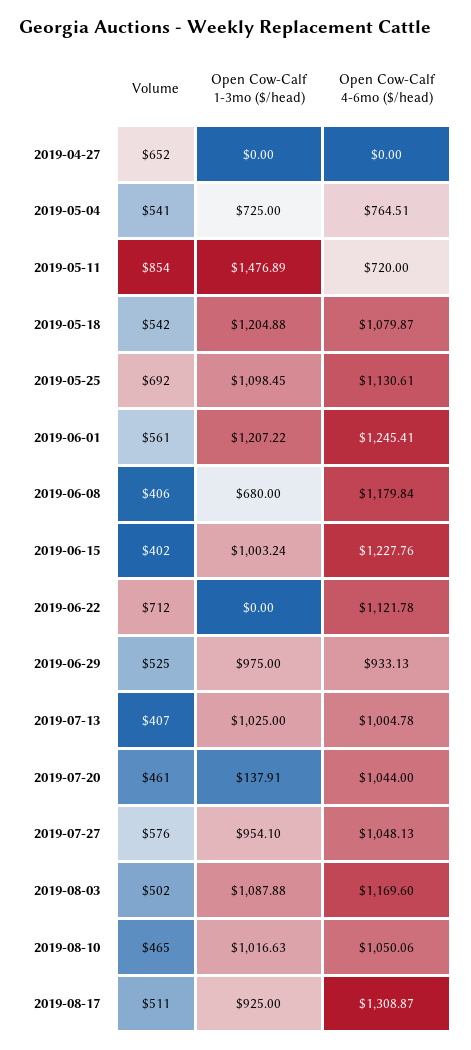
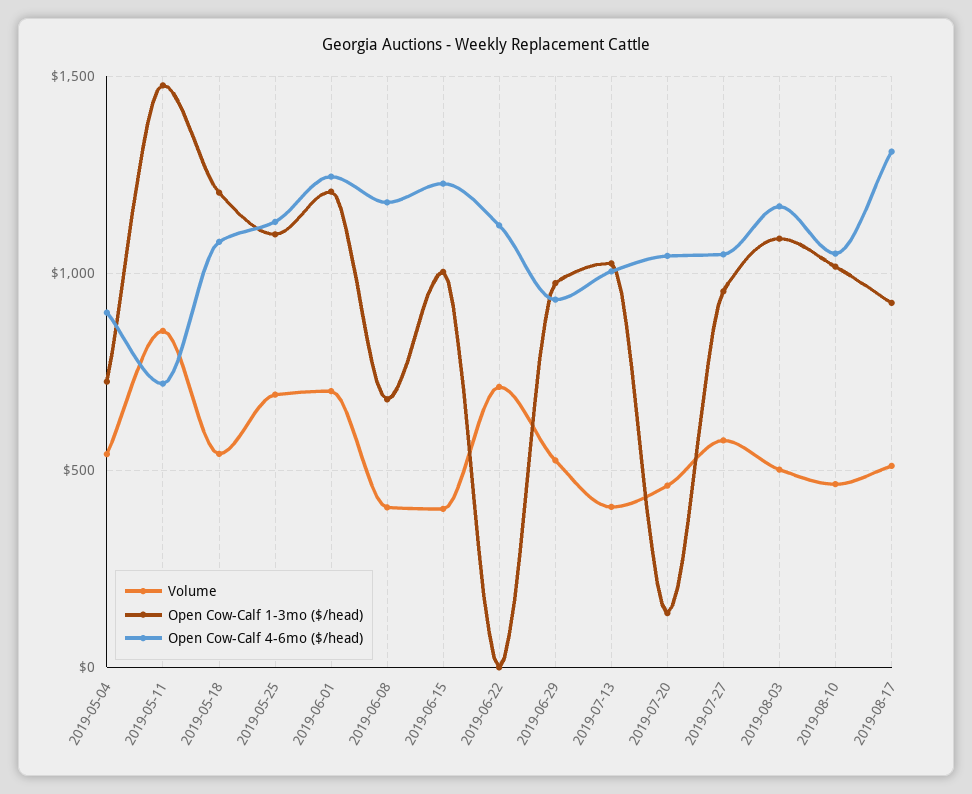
  {
    "Volume": {
-     "2019-04-27": 652,
      "2019-05-04": 541,
      "2019-05-11": 854,
      "2019-05-18": 542,
      "2019-05-25": 692,
-     "2019-06-01": 561,
+     "2019-06-01": 700,
      "2019-06-08": 406,
      "2019-06-15": 402,
      "2019-06-22": 712,
      "2019-06-29": 525,
      "2019-07-13": 407,
      "2019-07-20": 461,
      "2019-07-27": 576,
      "2019-08-03": 502,
      "2019-08-10": 465,
      "2019-08-17": 511
    },
    "Open Cow-Calf 1-3mo ($/head)": {
-     "2019-04-27": 0,
      "2019-05-04": 725,
      "2019-05-11": 1476.89,
      "2019-05-18": 1204.88,
      "2019-05-25": 1098.45,
      "2019-06-01": 1207.22,
      "2019-06-08": 680,
      "2019-06-15": 1003.24,
      "2019-06-22": 0,
      "2019-06-29": 975,
      "2019-07-13": 1025,
      "2019-07-20": 137.91,
      "2019-07-27": 954.1,
      "2019-08-03": 1087.88,
      "2019-08-10": 1016.63,
      "2019-08-17": 925
    },
    "Open Cow-Calf 4-6mo ($/head)": {
-     "2019-04-27": 0,
-     "2019-05-04": 764.51,
+     "2019-05-04": 900,
      "2019-05-11": 720,
      "2019-05-18": 1079.87,
      "2019-05-25": 1130.61,
      "2019-06-01": 1245.41,
      "2019-06-08": 1179.84,
      "2019-06-15": 1227.76,
      "2019-06-22": 1121.78,
      "2019-06-29": 933.13,
      "2019-07-13": 1004.78,
      "2019-07-20": 1044,
      "2019-07-27": 1048.13,
      "2019-08-03": 1169.6,
      "2019-08-10": 1050.06,
      "2019-08-17": 1308.87
    }
  }

